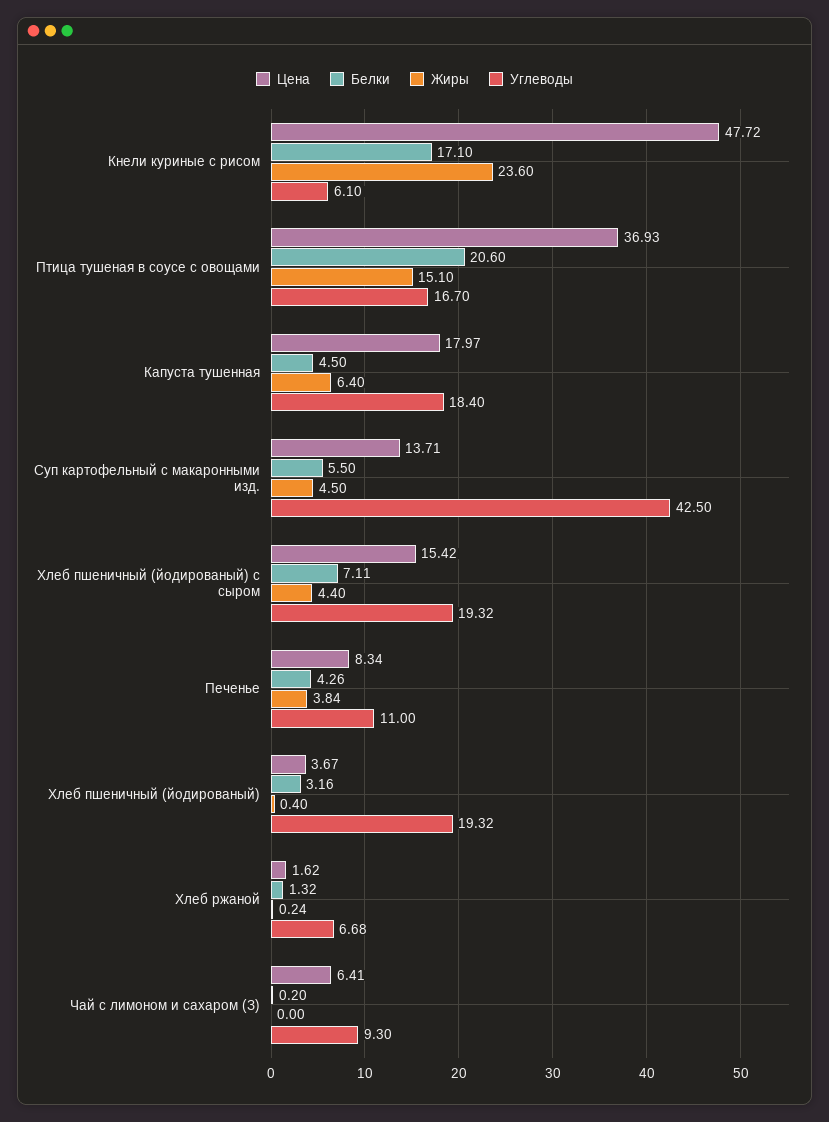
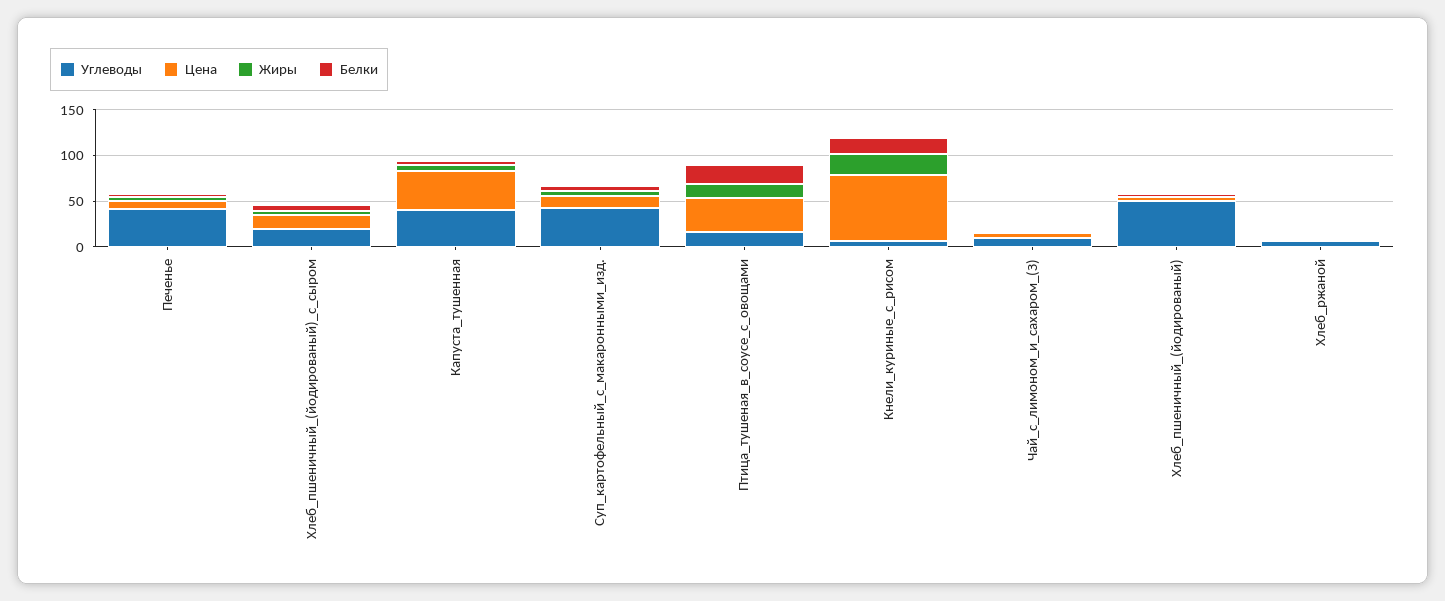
  {
    "Цена": {
-     "Кнели куриные с рисом": 47.72,
+     "Кнели куриные с рисом": 70,
      "Птица тушеная в соусе с овощами": 36.93,
-     "Капуста тушенная": 17.97,
+     "Капуста тушенная": 40,
      "Суп картофельный с макаронными изд.": 13.71,
      "Хлеб пшеничный (йодированый) с сыром": 15.42,
      "Печенье": 8.34,
      "Хлеб пшеничный (йодированый)": 3.67,
      "Хлеб ржаной": 1.62,
      "Чай с лимоном и сахаром (З)": 6.41
    },
    "Белки": {
      "Кнели куриные с рисом": 17.1,
      "Птица тушеная в соусе с овощами": 20.6,
      "Капуста тушенная": 4.5,
      "Суп картофельный с макаронными изд.": 5.5,
      "Хлеб пшеничный (йодированый) с сыром": 7.11,
      "Печенье": 4.26,
      "Хлеб пшеничный (йодированый)": 3.16,
      "Хлеб ржаной": 1.32,
      "Чай с лимоном и сахаром (З)": 0.2
    },
    "Жиры": {
      "Кнели куриные с рисом": 23.6,
      "Птица тушеная в соусе с овощами": 15.1,
      "Капуста тушенная": 6.4,
      "Суп картофельный с макаронными изд.": 4.5,
      "Хлеб пшеничный (йодированый) с сыром": 4.4,
      "Печенье": 3.84,
      "Хлеб пшеничный (йодированый)": 0.4,
      "Хлеб ржаной": 0.24,
      "Чай с лимоном и сахаром (З)": 0
    },
    "Углеводы": {
      "Кнели куриные с рисом": 6.1,
      "Птица тушеная в соусе с овощами": 16.7,
-     "Капуста тушенная": 18.4,
+     "Капуста тушенная": 40,
      "Суп картофельный с макаронными изд.": 42.5,
      "Хлеб пшеничный (йодированый) с сыром": 19.32,
-     "Печенье": 11,
+     "Печенье": 40,
-     "Хлеб пшеничный (йодированый)": 19.32,
+     "Хлеб пшеничный (йодированый)": 50,
      "Хлеб ржаной": 6.68,
      "Чай с лимоном и сахаром (З)": 9.3
    }
  }

